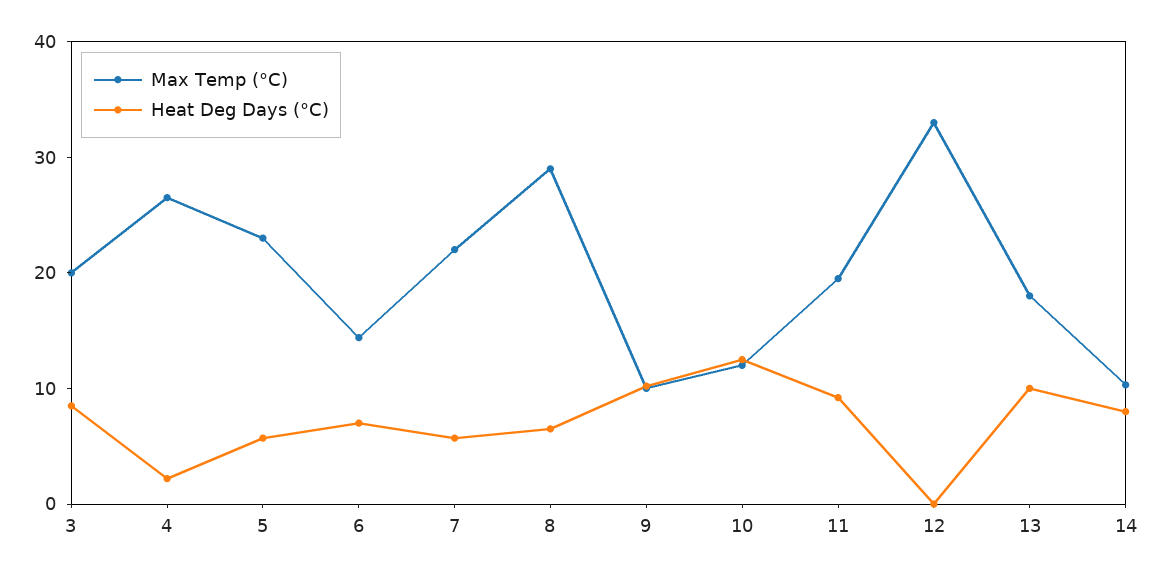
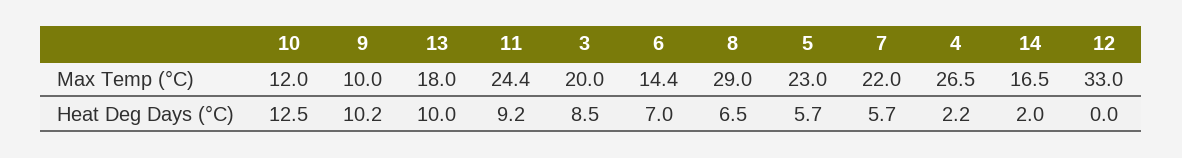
  {
    "Max Temp (°C)": {
      "3": 20,
      "4": 26.5,
      "5": 23,
      "6": 14.4,
      "7": 22,
      "8": 29,
      "9": 10,
      "10": 12,
-     "11": 20,
+     "11": 24.4,
      "12": 33,
      "13": 18,
-     "14": 10
+     "14": 16.5
    },
    "Heat Deg Days (°C)": {
      "3": 8.5,
      "4": 2.2,
      "5": 5.7,
      "6": 7,
      "7": 5.7,
      "8": 6.5,
      "9": 10.2,
      "10": 12.5,
      "11": 9.2,
      "12": 0,
      "13": 10,
-     "14": 8
+     "14": 2
    }
  }

